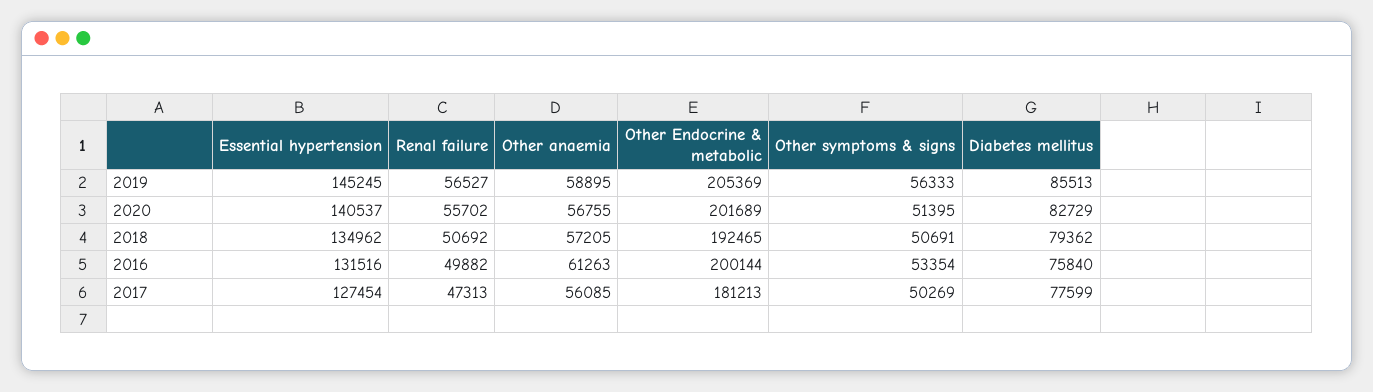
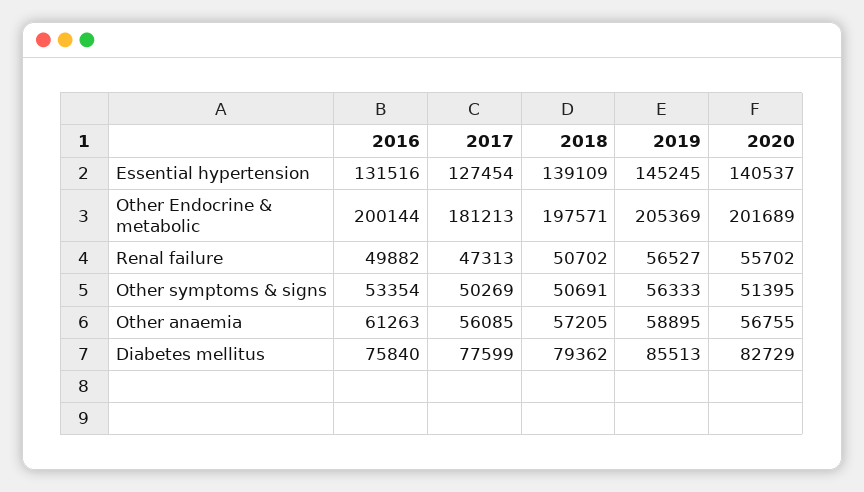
  {
    "Essential hypertension": {
      "2019": 145245,
      "2020": 140537,
-     "2018": 134962,
+     "2018": 139109,
      "2016": 131516,
      "2017": 127454
    },
    "Renal failure": {
      "2019": 56527,
      "2020": 55702,
-     "2018": 50692,
+     "2018": 50702,
      "2016": 49882,
      "2017": 47313
    },
    "Other anaemia": {
      "2019": 58895,
      "2020": 56755,
      "2018": 57205,
      "2016": 61263,
      "2017": 56085
    },
    "Other Endocrine & metabolic": {
      "2019": 205369,
      "2020": 201689,
-     "2018": 192465,
+     "2018": 197571,
      "2016": 200144,
      "2017": 181213
    },
    "Other symptoms & signs": {
      "2019": 56333,
      "2020": 51395,
      "2018": 50691,
      "2016": 53354,
      "2017": 50269
    },
    "Diabetes mellitus": {
      "2019": 85513,
      "2020": 82729,
      "2018": 79362,
      "2016": 75840,
      "2017": 77599
    }
  }

